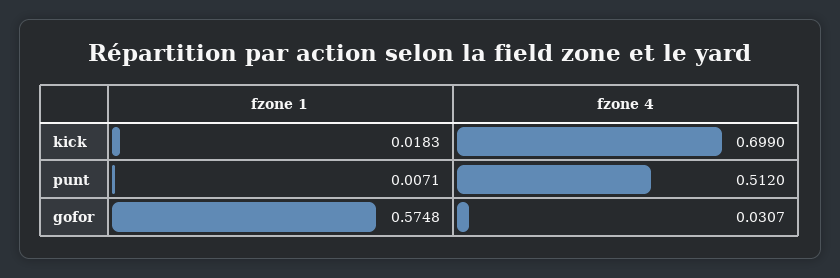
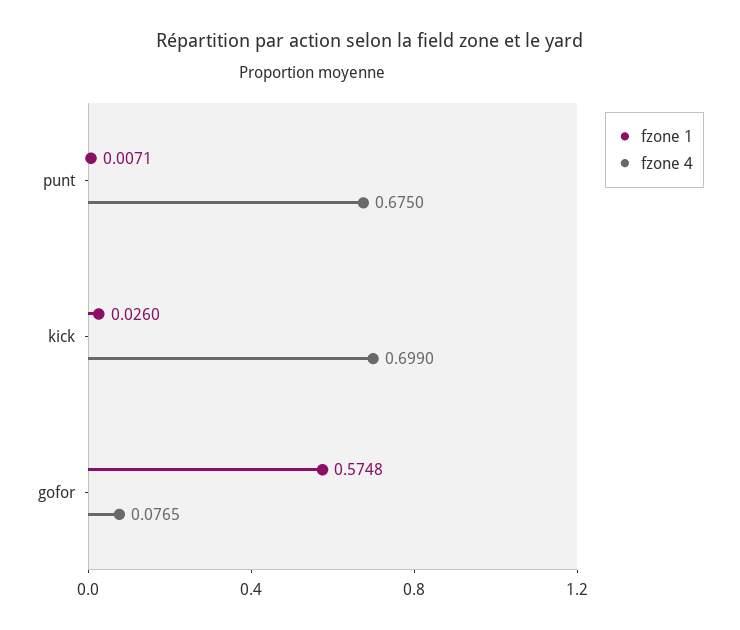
  {
    "fzone 1": {
-     "kick": 0.0183,
+     "kick": 0.026,
      "punt": 0.0071,
      "gofor": 0.5748
    },
    "fzone 4": {
      "kick": 0.699,
-     "punt": 0.512,
+     "punt": 0.675,
-     "gofor": 0.0307
+     "gofor": 0.0765
    }
  }

